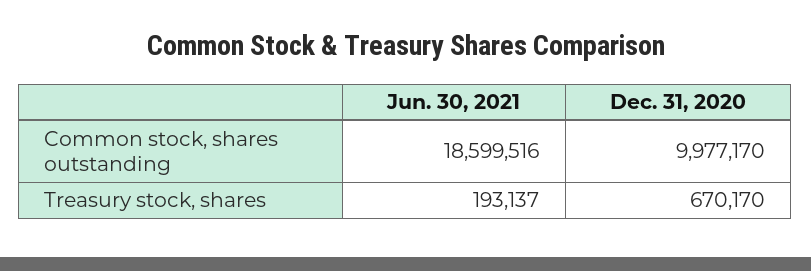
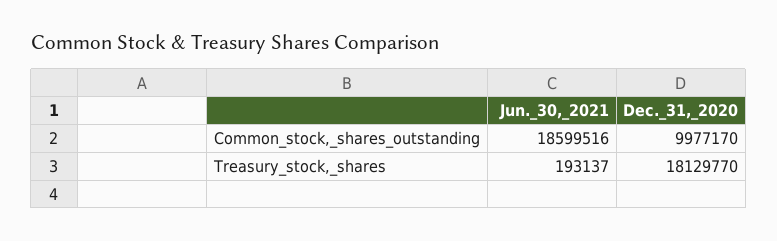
  {
    "Jun. 30, 2021": {
      "Common stock, shares outstanding": 18599516,
      "Treasury stock, shares": 193137
    },
    "Dec. 31, 2020": {
      "Common stock, shares outstanding": 9977170,
-     "Treasury stock, shares": 670170
+     "Treasury stock, shares": 18129770
    }
  }

